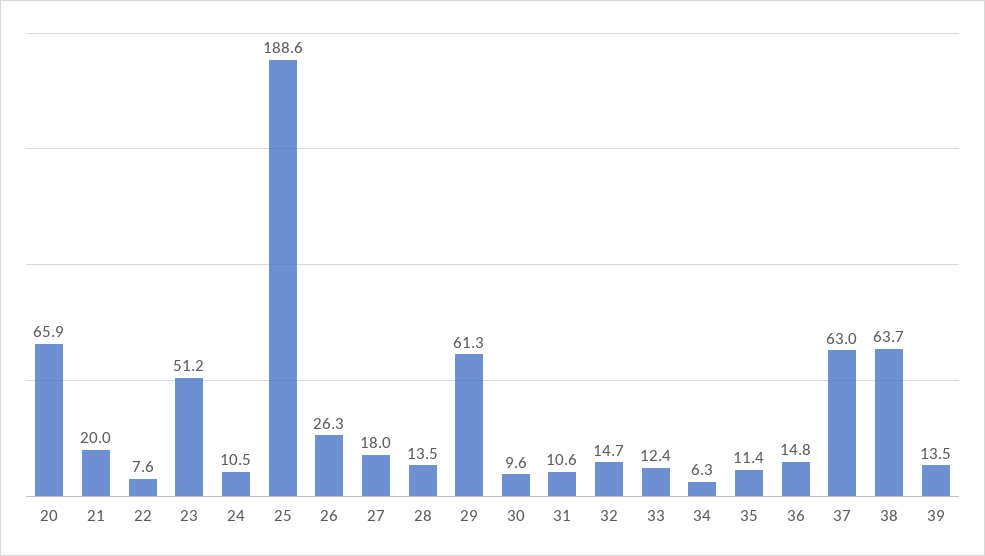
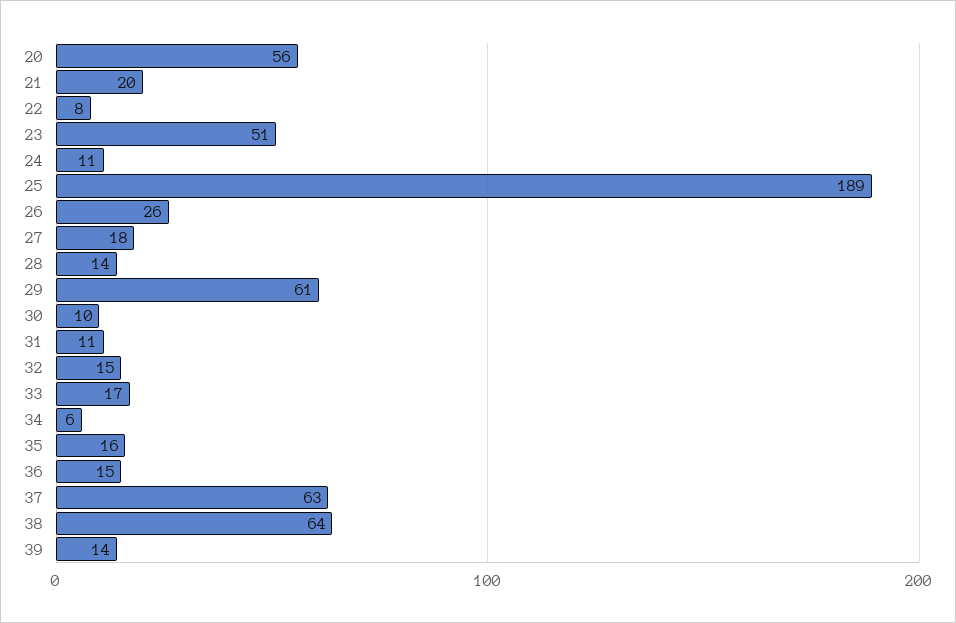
  {
-   "20": 65.9,
+   "20": 56,
    "21": 20,
    "22": 7.6,
    "23": 51.2,
    "24": 10.5,
    "25": 188.6,
    "26": 26.3,
    "27": 18,
    "28": 13.5,
    "29": 61.3,
    "30": 9.6,
    "31": 10.6,
    "32": 14.7,
-   "33": 12.4,
+   "33": 17,
    "34": 6.3,
-   "35": 11.4,
+   "35": 16,
    "36": 14.8,
    "37": 63,
    "38": 63.7,
    "39": 13.5
  }

